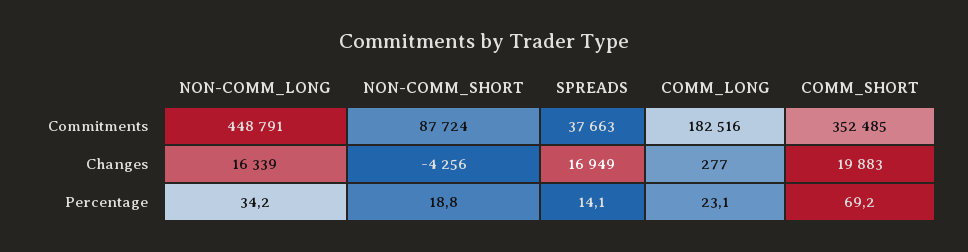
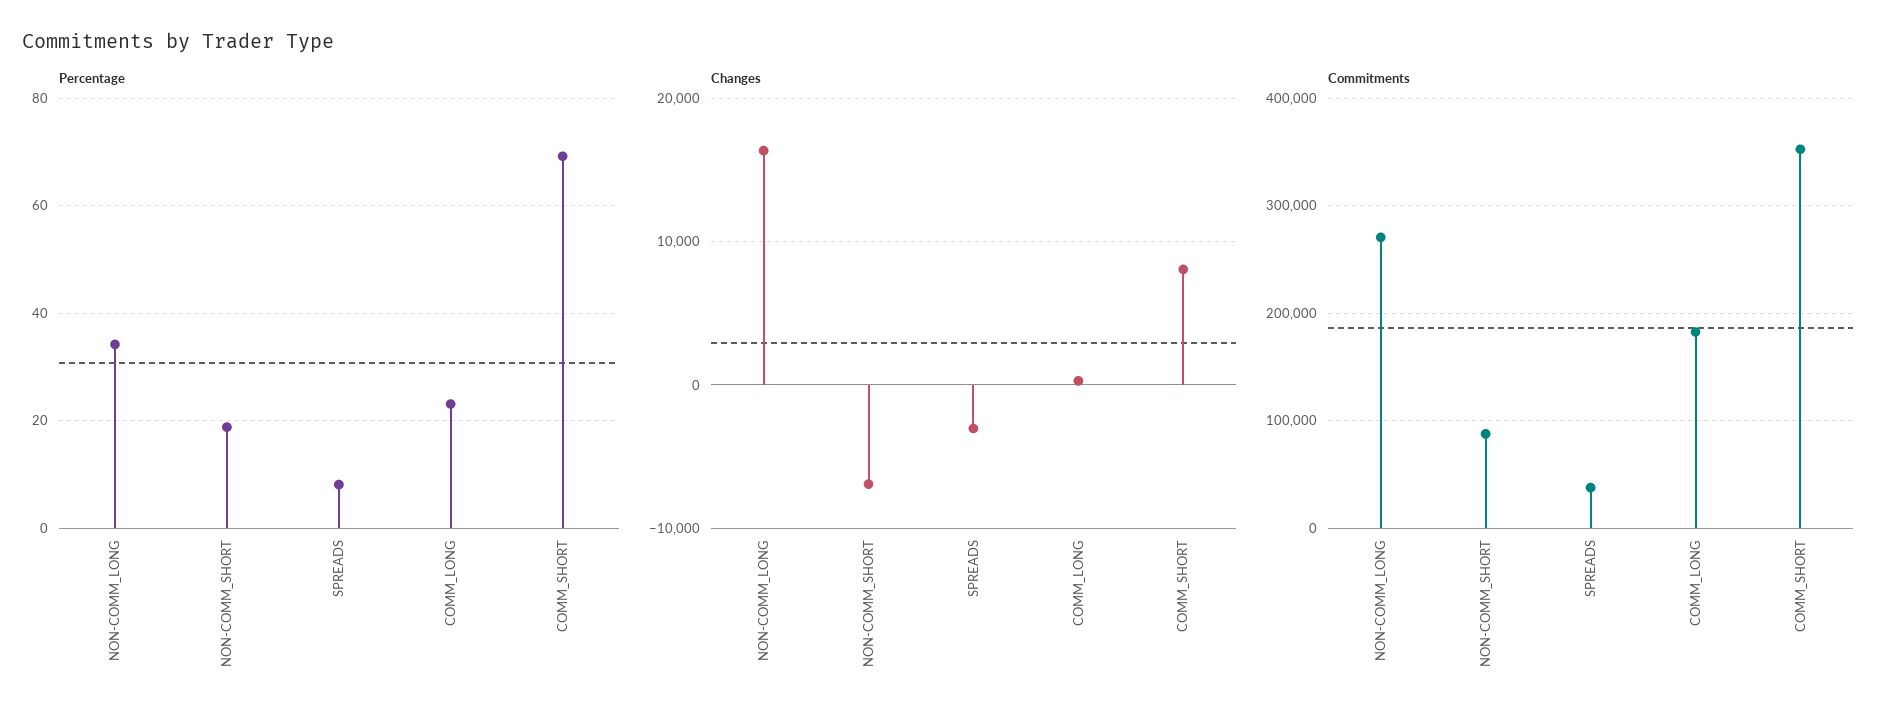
  {
    "Commitments": {
-     "NON-COMM_LONG": 448791,
+     "NON-COMM_LONG": 270000,
      "NON-COMM_SHORT": 87724,
      "SPREADS": 37663,
      "COMM_LONG": 182516,
      "COMM_SHORT": 352485
    },
    "Changes": {
      "NON-COMM_LONG": 16339,
-     "NON-COMM_SHORT": -4256,
+     "NON-COMM_SHORT": -7000,
-     "SPREADS": 16949,
+     "SPREADS": -3000,
      "COMM_LONG": 277,
-     "COMM_SHORT": 19883
+     "COMM_SHORT": 8000
    },
    "Percentage": {
      "NON-COMM_LONG": 34.2,
      "NON-COMM_SHORT": 18.8,
-     "SPREADS": 14.1,
+     "SPREADS": 8,
      "COMM_LONG": 23.1,
      "COMM_SHORT": 69.2
    }
  }

